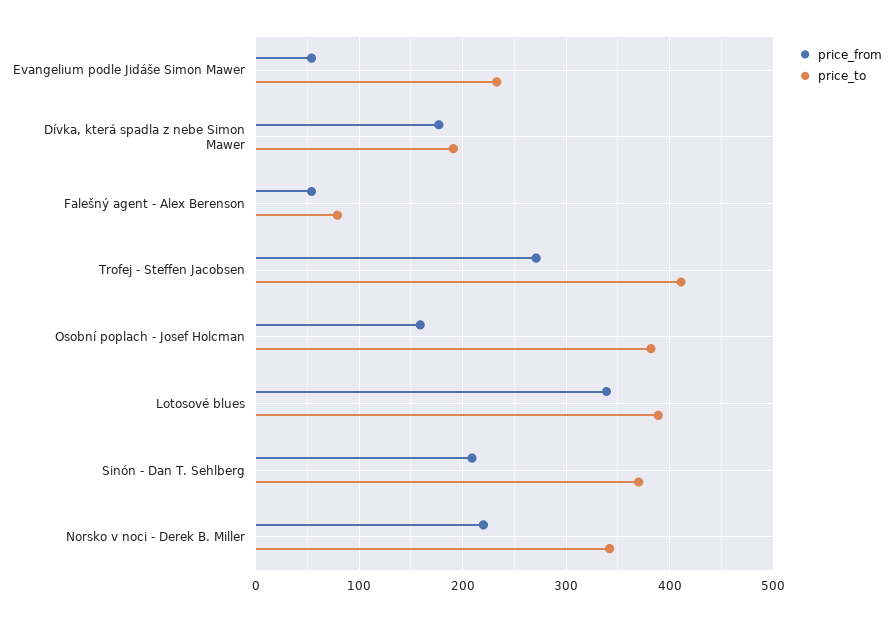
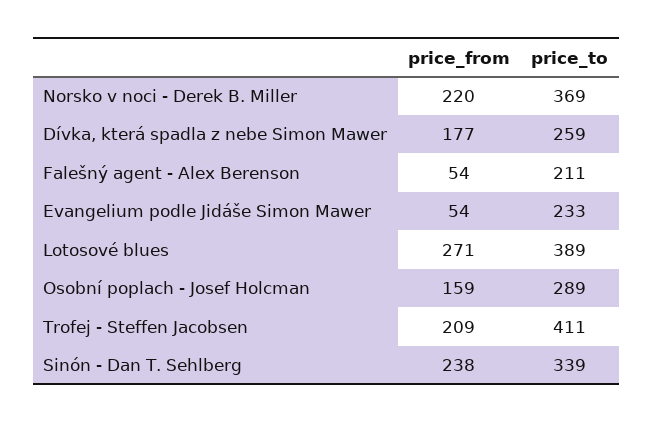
  {
    "price_from": {
      "Evangelium podle Jidáše Simon Mawer": 54,
      "Dívka, která spadla z nebe Simon Mawer": 177,
      "Falešný agent - Alex Berenson": 54,
-     "Trofej - Steffen Jacobsen": 270,
+     "Trofej - Steffen Jacobsen": 209,
      "Osobní poplach - Josef Holcman": 159,
-     "Lotosové blues": 340,
+     "Lotosové blues": 271,
-     "Sinón - Dan T. Sehlberg": 210,
+     "Sinón - Dan T. Sehlberg": 238,
      "Norsko v noci - Derek B. Miller": 220
    },
    "price_to": {
      "Evangelium podle Jidáše Simon Mawer": 233,
-     "Dívka, která spadla z nebe Simon Mawer": 190,
+     "Dívka, která spadla z nebe Simon Mawer": 259,
-     "Falešný agent - Alex Berenson": 80,
+     "Falešný agent - Alex Berenson": 211,
      "Trofej - Steffen Jacobsen": 411,
-     "Osobní poplach - Josef Holcman": 380,
+     "Osobní poplach - Josef Holcman": 289,
      "Lotosové blues": 389,
-     "Sinón - Dan T. Sehlberg": 370,
+     "Sinón - Dan T. Sehlberg": 339,
-     "Norsko v noci - Derek B. Miller": 340
+     "Norsko v noci - Derek B. Miller": 369
    }
  }

